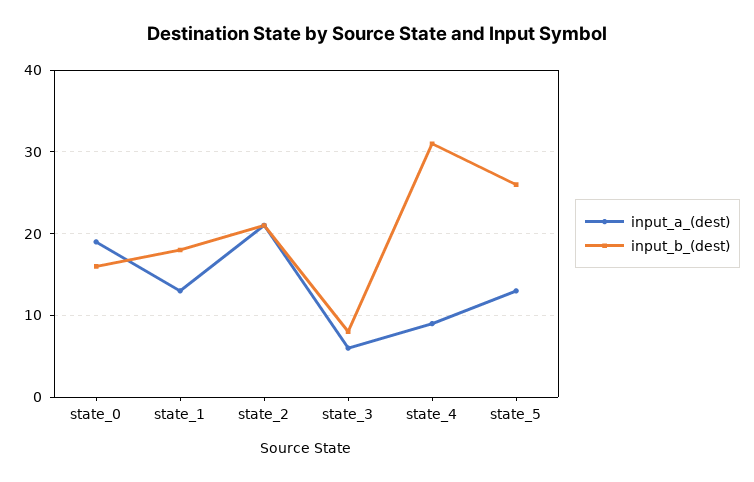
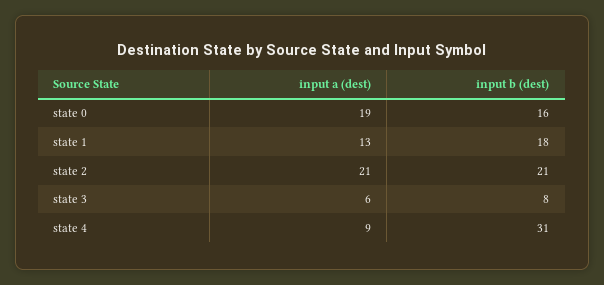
  {
    "input_a_(dest)": {
      "state_0": 19,
      "state_1": 13,
      "state_2": 21,
      "state_3": 6,
-     "state_4": 9,
+     "state_4": 9
-     "state_5": 13
    },
    "input_b_(dest)": {
      "state_0": 16,
      "state_1": 18,
      "state_2": 21,
      "state_3": 8,
-     "state_4": 31,
+     "state_4": 31
-     "state_5": 26
    }
  }

